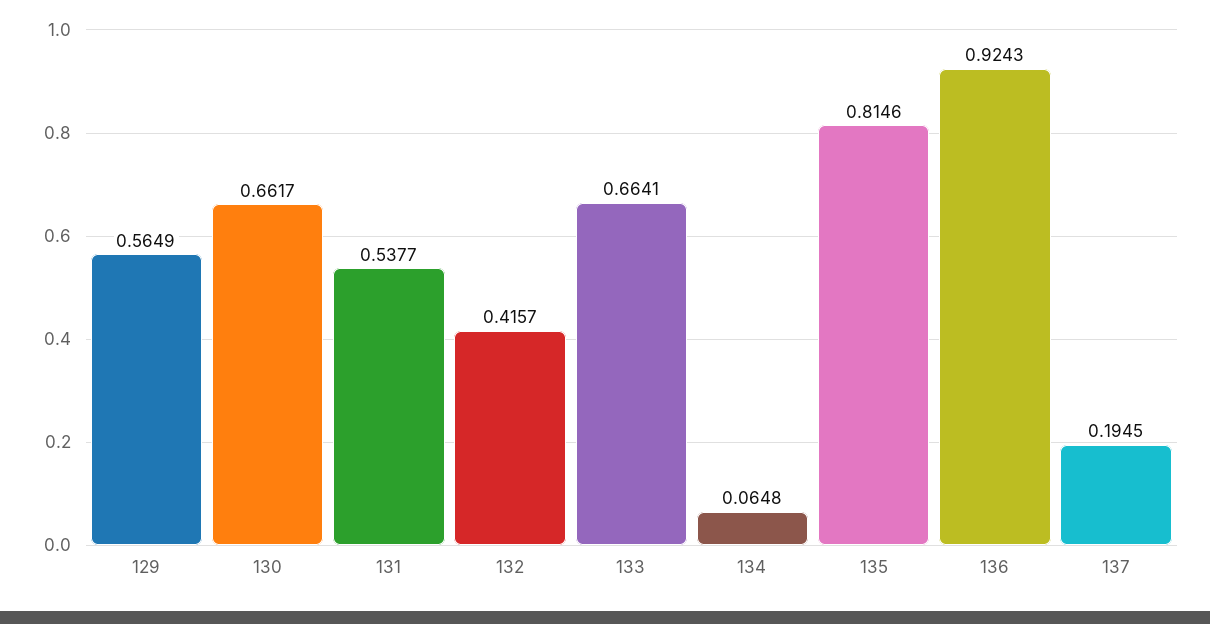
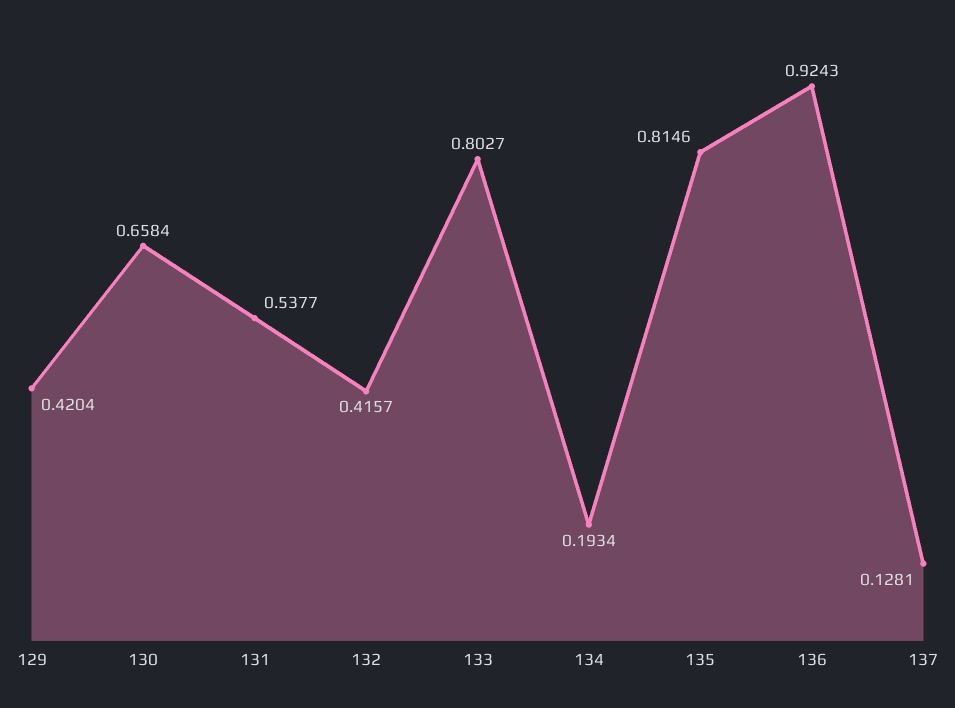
  {
-   "129": 0.5649,
+   "129": 0.4204,
-   "130": 0.6617,
+   "130": 0.6584,
    "131": 0.5377,
    "132": 0.4157,
-   "133": 0.6641,
+   "133": 0.8027,
-   "134": 0.0648,
+   "134": 0.1934,
    "135": 0.8146,
    "136": 0.9243,
-   "137": 0.1945
+   "137": 0.1281
  }

